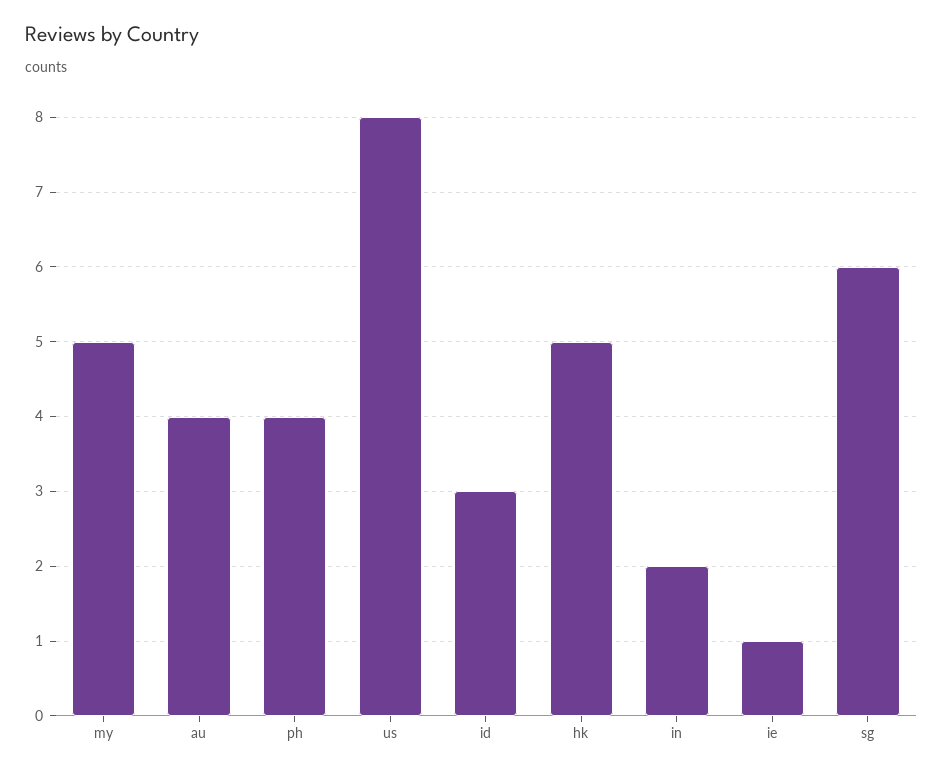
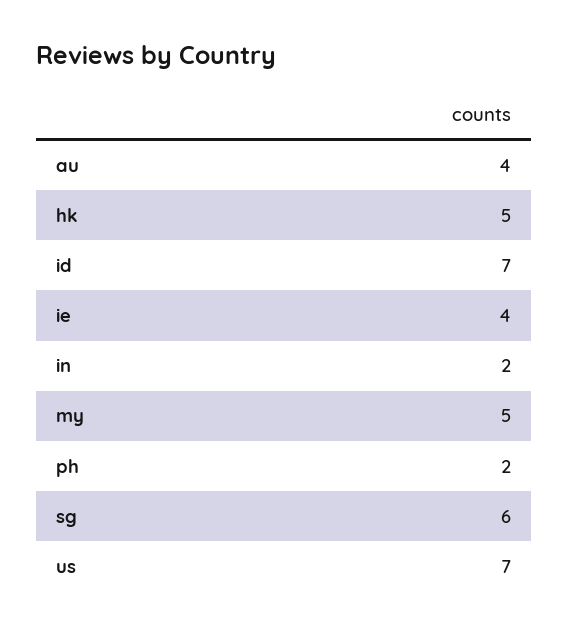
  {
    "my": 5,
    "au": 4,
-   "ph": 4,
+   "ph": 2,
-   "us": 8,
+   "us": 7,
-   "id": 3,
+   "id": 7,
    "hk": 5,
    "in": 2,
-   "ie": 1,
+   "ie": 4,
    "sg": 6
  }

